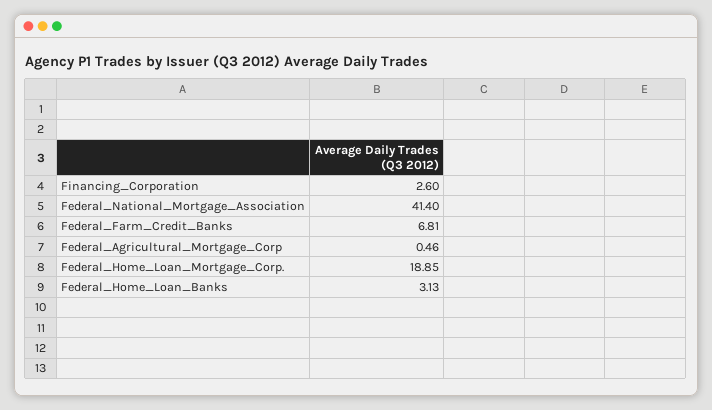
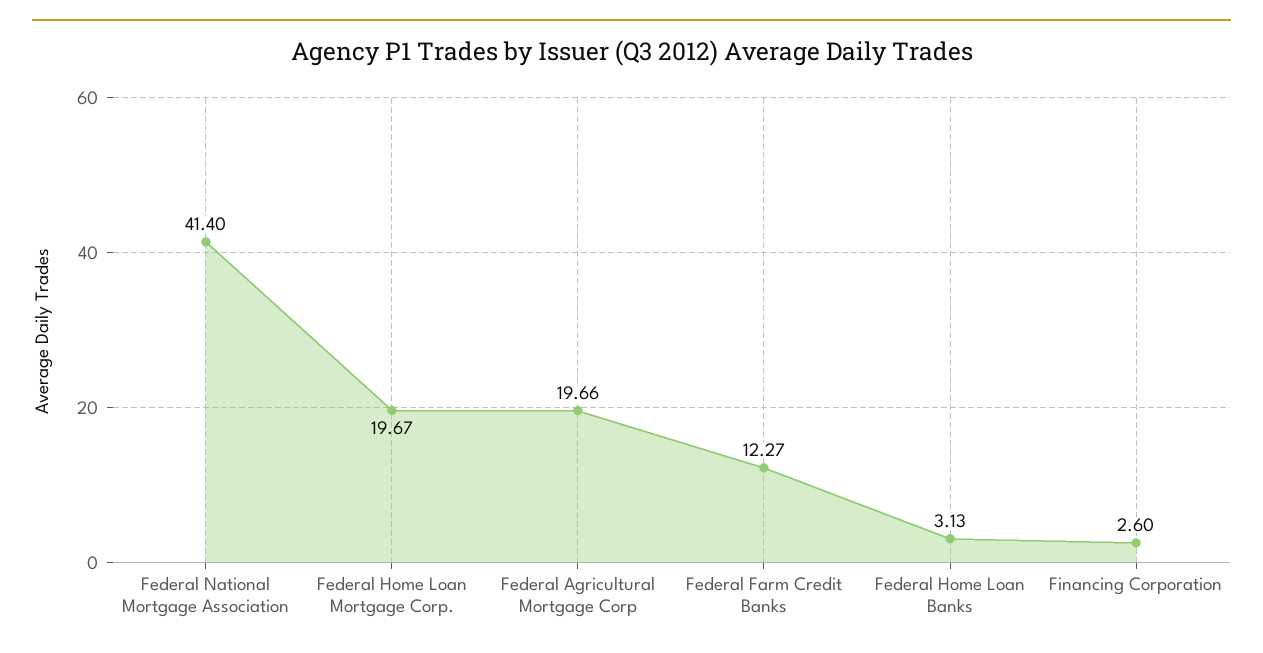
  {
    "Financing_Corporation": 2.6,
    "Federal_National_Mortgage_Association": 41.4,
-   "Federal_Farm_Credit_Banks": 6.81,
+   "Federal_Farm_Credit_Banks": 12.27,
-   "Federal_Agricultural_Mortgage_Corp": 0.46,
+   "Federal_Agricultural_Mortgage_Corp": 19.66,
-   "Federal_Home_Loan_Mortgage_Corp.": 18.85,
+   "Federal_Home_Loan_Mortgage_Corp.": 19.67,
    "Federal_Home_Loan_Banks": 3.13
  }

